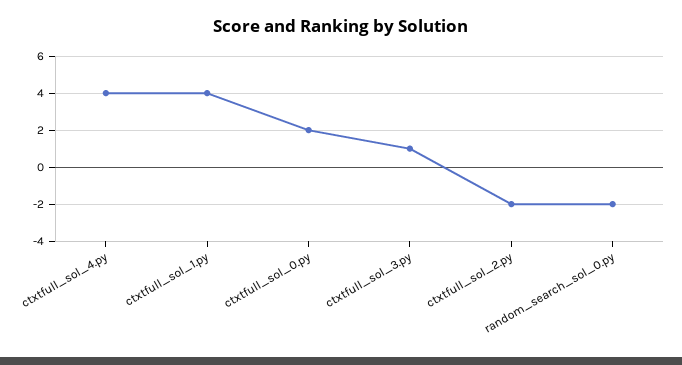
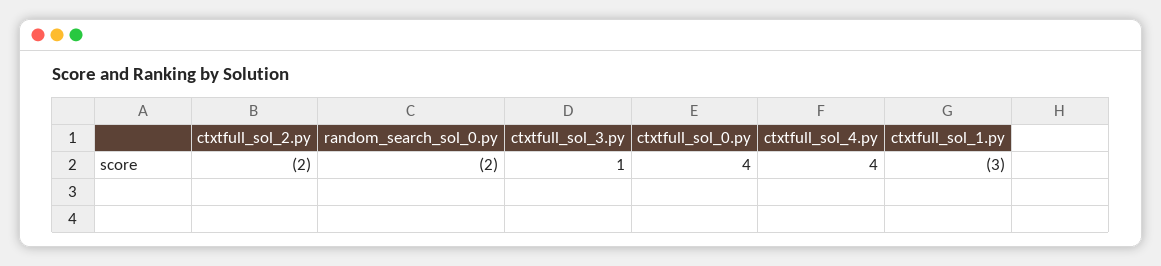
  {
    "ctxtfull_sol_4.py": 4,
-   "ctxtfull_sol_1.py": 4,
+   "ctxtfull_sol_1.py": -3,
-   "ctxtfull_sol_0.py": 2,
+   "ctxtfull_sol_0.py": 4,
    "ctxtfull_sol_3.py": 1,
    "ctxtfull_sol_2.py": -2,
    "random_search_sol_0.py": -2
  }

